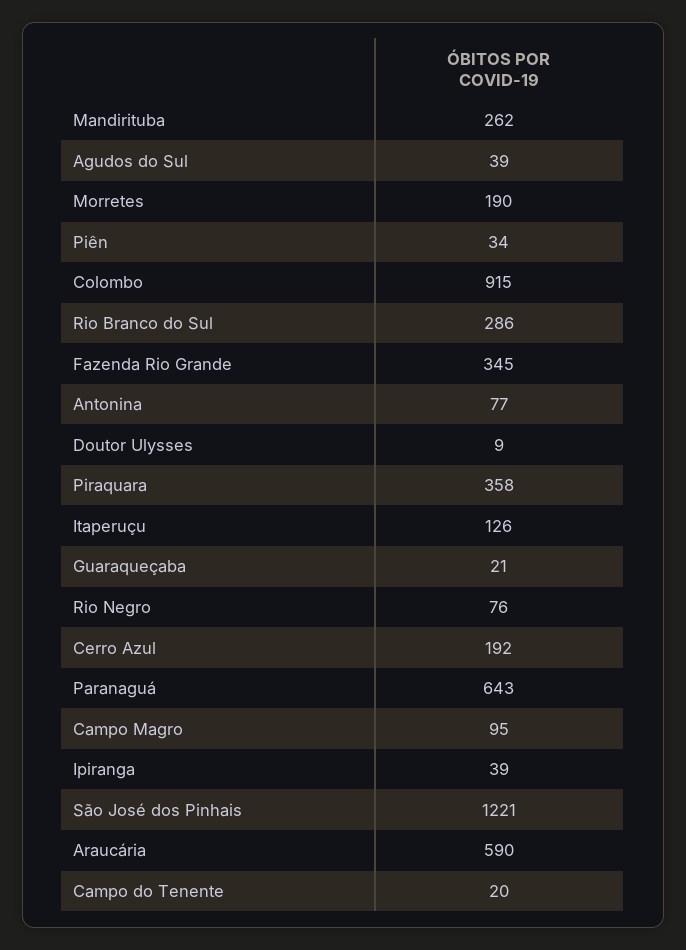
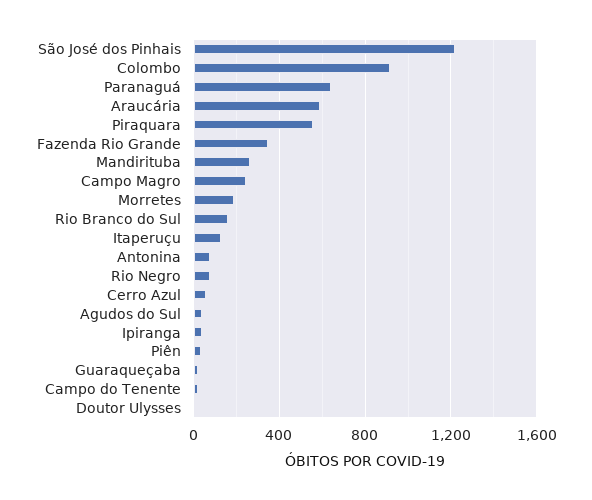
  {
    "Mandirituba": 262,
    "Agudos do Sul": 39,
    "Morretes": 190,
    "Piên": 34,
    "Colombo": 915,
-   "Rio Branco do Sul": 286,
+   "Rio Branco do Sul": 150,
    "Fazenda Rio Grande": 345,
    "Antonina": 77,
    "Doutor Ulysses": 9,
-   "Piraquara": 358,
+   "Piraquara": 550,
    "Itaperuçu": 126,
    "Guaraqueçaba": 21,
    "Rio Negro": 76,
-   "Cerro Azul": 192,
+   "Cerro Azul": 50,
    "Paranaguá": 643,
-   "Campo Magro": 95,
+   "Campo Magro": 250,
    "Ipiranga": 39,
    "São José dos Pinhais": 1221,
    "Araucária": 590,
    "Campo do Tenente": 20
  }

